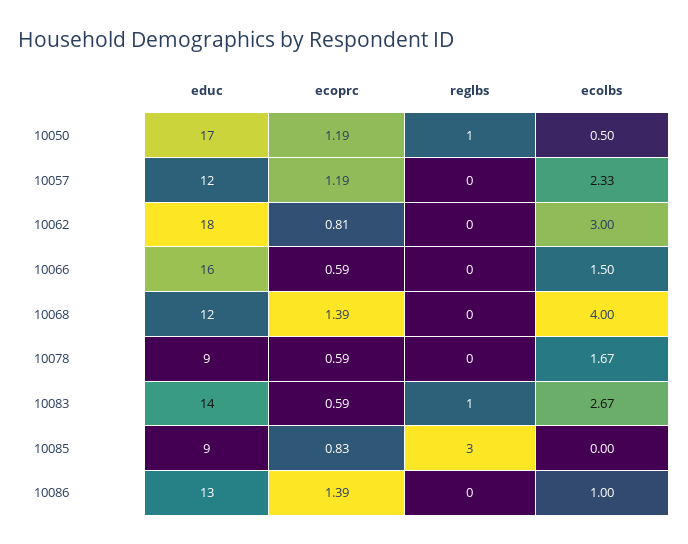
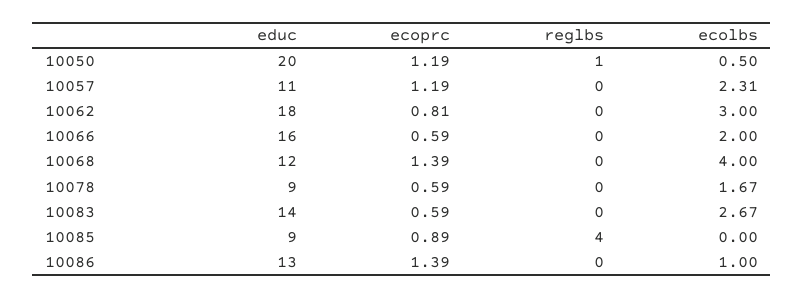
  {
    "educ": {
-     "10050": 17,
+     "10050": 20,
-     "10057": 12,
+     "10057": 11,
      "10062": 18,
      "10066": 16,
      "10068": 12,
      "10078": 9,
      "10083": 14,
      "10085": 9,
      "10086": 13
    },
    "ecoprc": {
      "10050": 1.19,
      "10057": 1.19,
      "10062": 0.81,
      "10066": 0.59,
      "10068": 1.39,
      "10078": 0.59,
      "10083": 0.59,
-     "10085": 0.83,
+     "10085": 0.89,
      "10086": 1.39
    },
    "reglbs": {
      "10050": 1,
      "10057": 0,
      "10062": 0,
      "10066": 0,
      "10068": 0,
      "10078": 0,
-     "10083": 1,
+     "10083": 0,
-     "10085": 3,
+     "10085": 4,
      "10086": 0
    },
    "ecolbs": {
      "10050": 0.5,
-     "10057": 2.33,
+     "10057": 2.31,
      "10062": 3,
-     "10066": 1.5,
+     "10066": 2,
      "10068": 4,
      "10078": 1.67,
      "10083": 2.67,
      "10085": 0,
      "10086": 1
    }
  }

